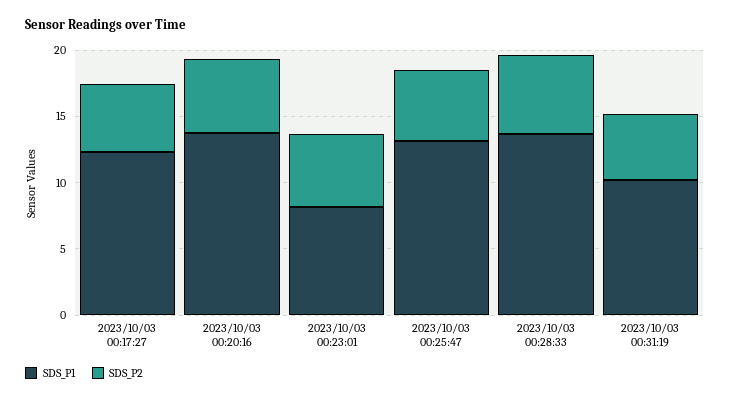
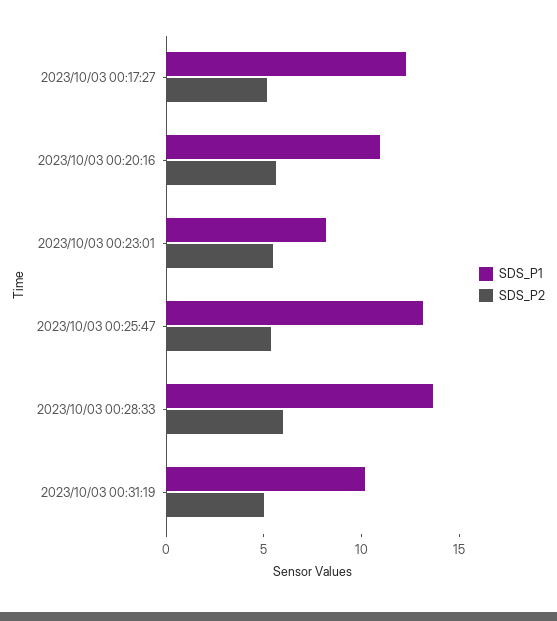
  {
    "SDS_P1": {
      "2023/10/03 00:17:27": 12,
-     "2023/10/03 00:20:16": 14,
+     "2023/10/03 00:20:16": 11,
      "2023/10/03 00:23:01": 8,
      "2023/10/03 00:25:47": 13,
      "2023/10/03 00:28:33": 14,
      "2023/10/03 00:31:19": 10
    },
    "SDS_P2": {
      "2023/10/03 00:17:27": 5,
      "2023/10/03 00:20:16": 6,
      "2023/10/03 00:23:01": 5,
      "2023/10/03 00:25:47": 5,
      "2023/10/03 00:28:33": 6,
      "2023/10/03 00:31:19": 5
    }
  }

